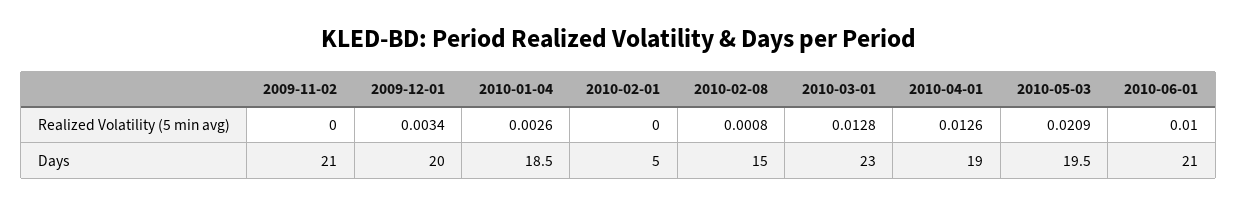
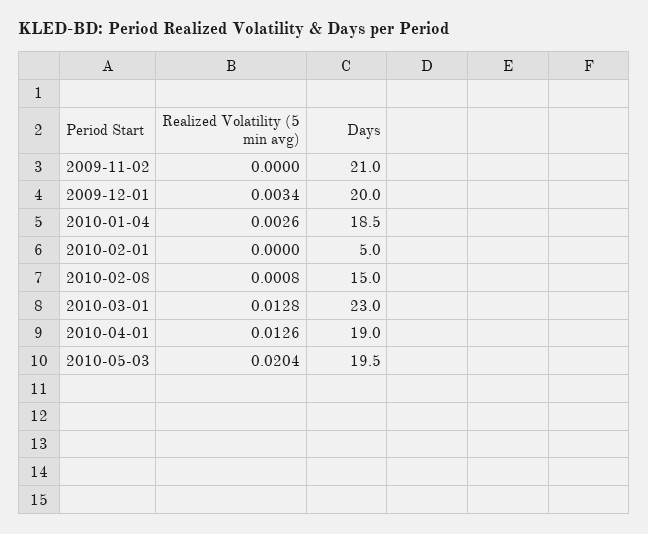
  {
    "2009-11-02": {
      "Realized Volatility (5 min avg)": 0,
      "Days": 21
    },
    "2009-12-01": {
      "Realized Volatility (5 min avg)": 0.0034,
      "Days": 20
    },
    "2010-01-04": {
      "Realized Volatility (5 min avg)": 0.0026,
      "Days": 18.5
    },
    "2010-02-01": {
      "Realized Volatility (5 min avg)": 0,
      "Days": 5
    },
    "2010-02-08": {
      "Realized Volatility (5 min avg)": 0.0008,
      "Days": 15
    },
    "2010-03-01": {
      "Realized Volatility (5 min avg)": 0.0128,
      "Days": 23
    },
    "2010-04-01": {
      "Realized Volatility (5 min avg)": 0.0126,
      "Days": 19
    },
    "2010-05-03": {
-     "Realized Volatility (5 min avg)": 0.0209,
+     "Realized Volatility (5 min avg)": 0.0204,
      "Days": 19.5
-   },
+   }
-   "2010-06-01": {
-     "Realized Volatility (5 min avg)": 0.01,
-     "Days": 21
-   }
  }

